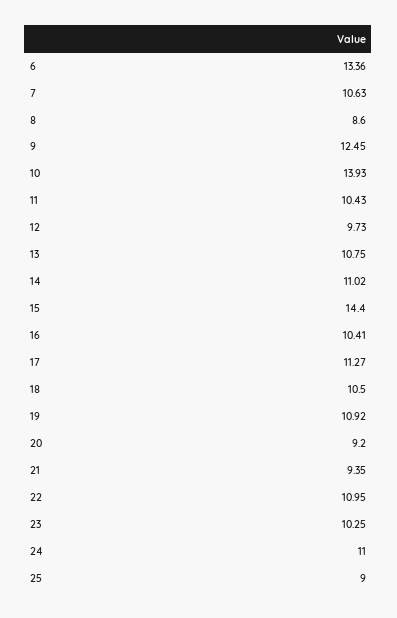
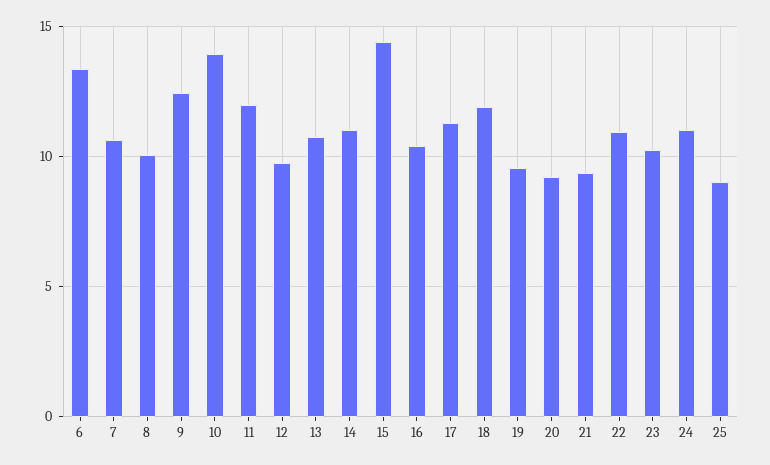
  {
    "6": 13.36,
    "7": 10.63,
-   "8": 8.6,
+   "8": 10,
    "9": 12.45,
    "10": 13.93,
-   "11": 10.43,
+   "11": 12,
    "12": 9.73,
    "13": 10.75,
    "14": 11.02,
    "15": 14.4,
    "16": 10.41,
    "17": 11.27,
-   "18": 10.5,
+   "18": 12,
-   "19": 10.92,
+   "19": 9.5,
    "20": 9.2,
    "21": 9.35,
    "22": 10.95,
    "23": 10.25,
    "24": 11,
    "25": 9
  }

